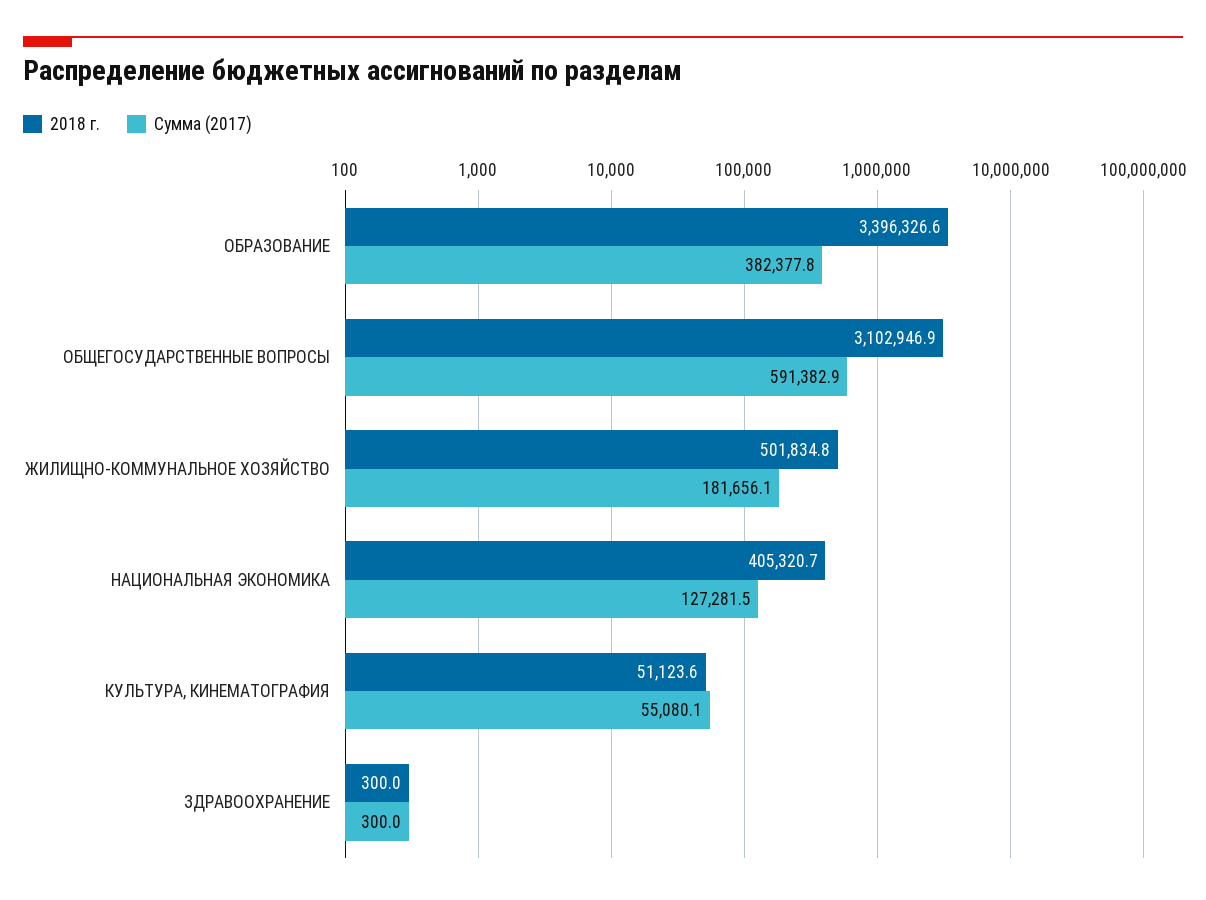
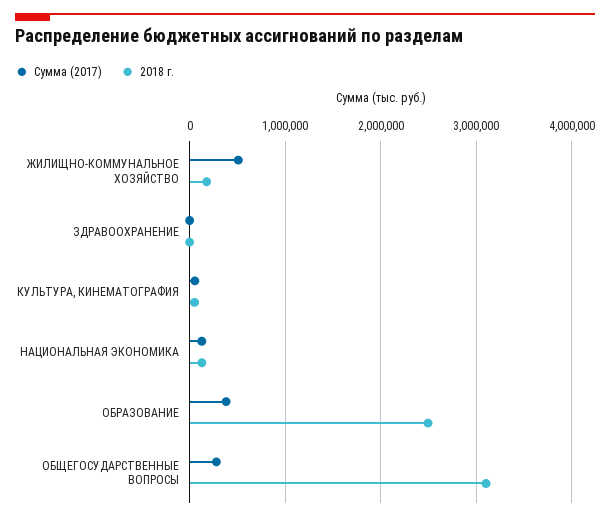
  {
    "2018 г.": {
-     "ОБРАЗОВАНИЕ": 3396326.6,
+     "ОБРАЗОВАНИЕ": 2500000,
      "ОБЩЕГОСУДАРСТВЕННЫЕ ВОПРОСЫ": 3102946.9,
-     "ЖИЛИЩНО-КОММУНАЛЬНОЕ ХОЗЯЙСТВО": 501834.8,
+     "ЖИЛИЩНО-КОММУНАЛЬНОЕ ХОЗЯЙСТВО": 200000,
-     "НАЦИОНАЛЬНАЯ ЭКОНОМИКА": 405320.7,
+     "НАЦИОНАЛЬНАЯ ЭКОНОМИКА": 100000,
      "КУЛЬТУРА, КИНЕМАТОГРАФИЯ": 51123.6,
      "ЗДРАВООХРАНЕНИЕ": 300
    },
    "Сумма (2017)": {
      "ОБРАЗОВАНИЕ": 382377.8,
-     "ОБЩЕГОСУДАРСТВЕННЫЕ ВОПРОСЫ": 591382.9,
+     "ОБЩЕГОСУДАРСТВЕННЫЕ ВОПРОСЫ": 300000,
-     "ЖИЛИЩНО-КОММУНАЛЬНОЕ ХОЗЯЙСТВО": 181656.1,
+     "ЖИЛИЩНО-КОММУНАЛЬНОЕ ХОЗЯЙСТВО": 500000,
      "НАЦИОНАЛЬНАЯ ЭКОНОМИКА": 127281.5,
      "КУЛЬТУРА, КИНЕМАТОГРАФИЯ": 55080.1,
      "ЗДРАВООХРАНЕНИЕ": 300
    }
  }

